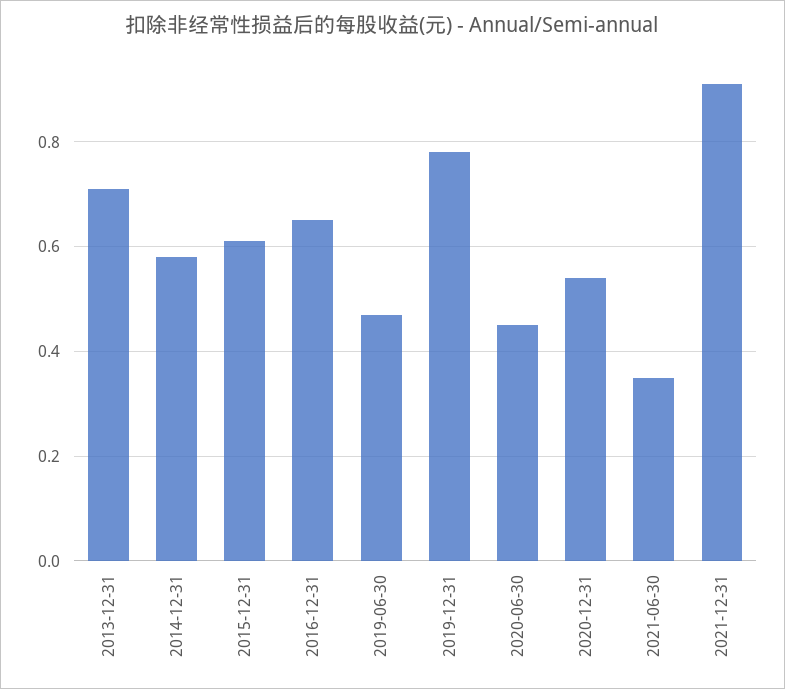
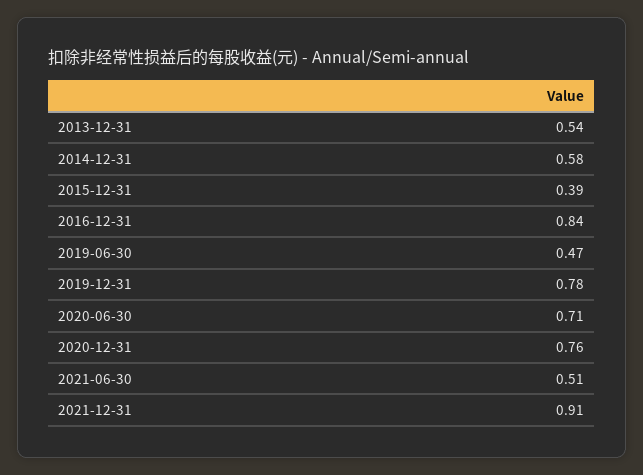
  {
-   "2013-12-31": 0.7,
+   "2013-12-31": 0.54,
    "2014-12-31": 0.58,
-   "2015-12-31": 0.6,
+   "2015-12-31": 0.39,
-   "2016-12-31": 0.65,
+   "2016-12-31": 0.84,
    "2019-06-30": 0.47,
    "2019-12-31": 0.78,
-   "2020-06-30": 0.45,
+   "2020-06-30": 0.71,
-   "2020-12-31": 0.55,
+   "2020-12-31": 0.76,
-   "2021-06-30": 0.35,
+   "2021-06-30": 0.51,
    "2021-12-31": 0.91
  }

